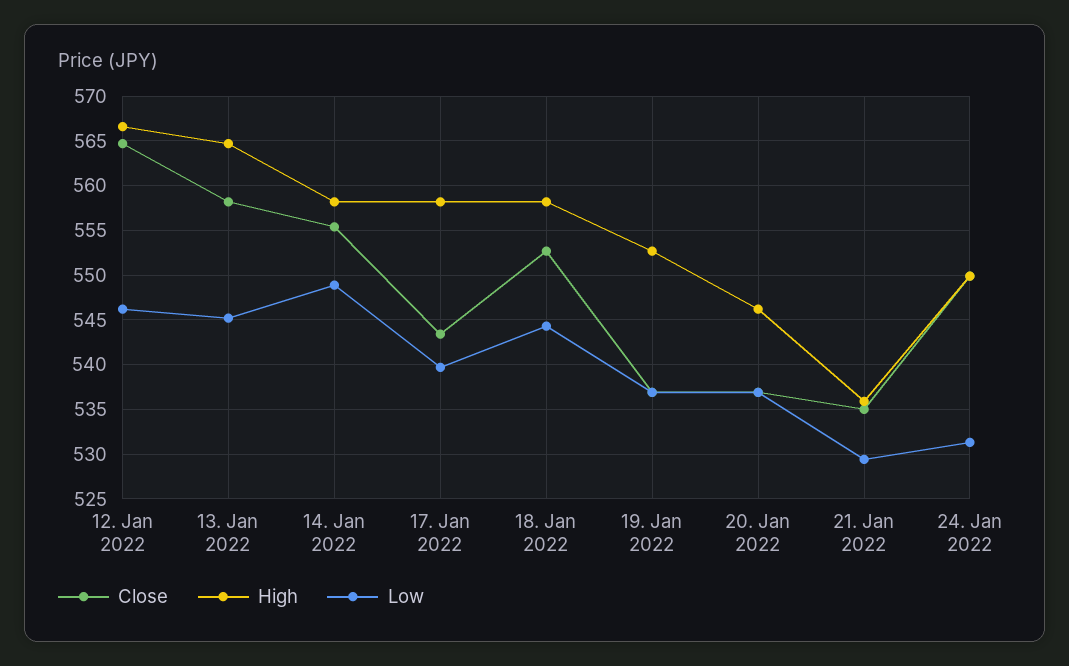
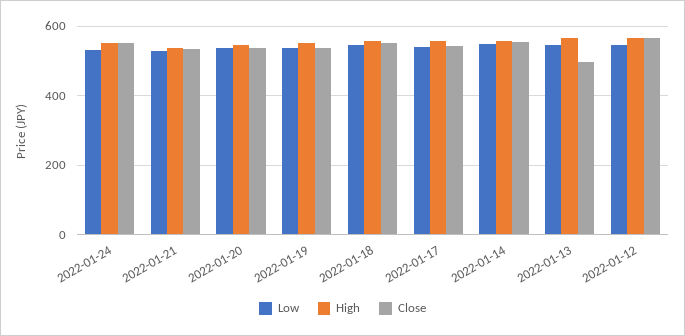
  {
    "Close": {
      "12. Jan 2022": 565,
-     "13. Jan 2022": 558,
+     "13. Jan 2022": 500,
      "14. Jan 2022": 555,
      "17. Jan 2022": 543,
      "18. Jan 2022": 553,
      "19. Jan 2022": 537,
      "20. Jan 2022": 537,
      "21. Jan 2022": 535,
      "24. Jan 2022": 550
    },
    "High": {
      "12. Jan 2022": 567,
      "13. Jan 2022": 565,
      "14. Jan 2022": 558,
      "17. Jan 2022": 558,
      "18. Jan 2022": 558,
      "19. Jan 2022": 553,
      "20. Jan 2022": 546,
      "21. Jan 2022": 536,
      "24. Jan 2022": 550
    },
    "Low": {
      "12. Jan 2022": 546,
      "13. Jan 2022": 545,
      "14. Jan 2022": 549,
      "17. Jan 2022": 540,
      "18. Jan 2022": 544,
      "19. Jan 2022": 537,
      "20. Jan 2022": 537,
      "21. Jan 2022": 529,
      "24. Jan 2022": 531
    }
  }

